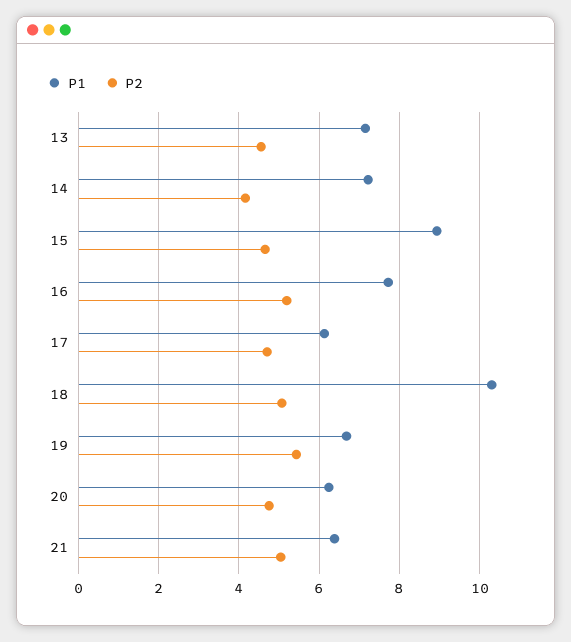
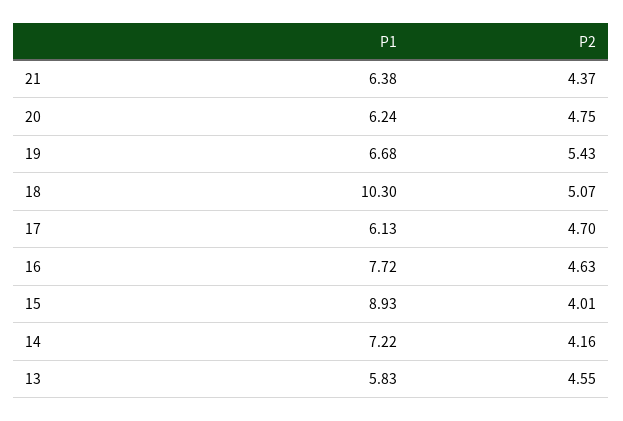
  {
    "P1": {
-     "13": 7.2,
+     "13": 5.83,
      "14": 7.22,
      "15": 8.93,
      "16": 7.72,
      "17": 6.13,
      "18": 10.3,
      "19": 6.68,
      "20": 6.24,
      "21": 6.38
    },
    "P2": {
      "13": 4.55,
      "14": 4.16,
-     "15": 4.6,
+     "15": 4.01,
-     "16": 5.2,
+     "16": 4.63,
      "17": 4.7,
      "18": 5.07,
      "19": 5.43,
      "20": 4.75,
-     "21": 5
+     "21": 4.37
    }
  }

